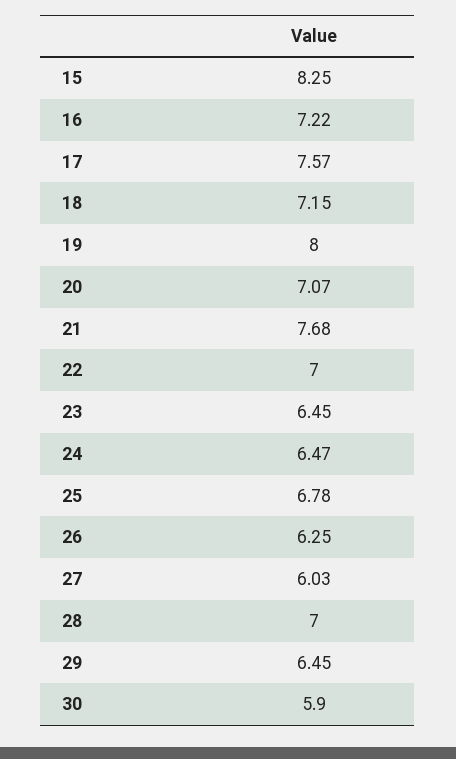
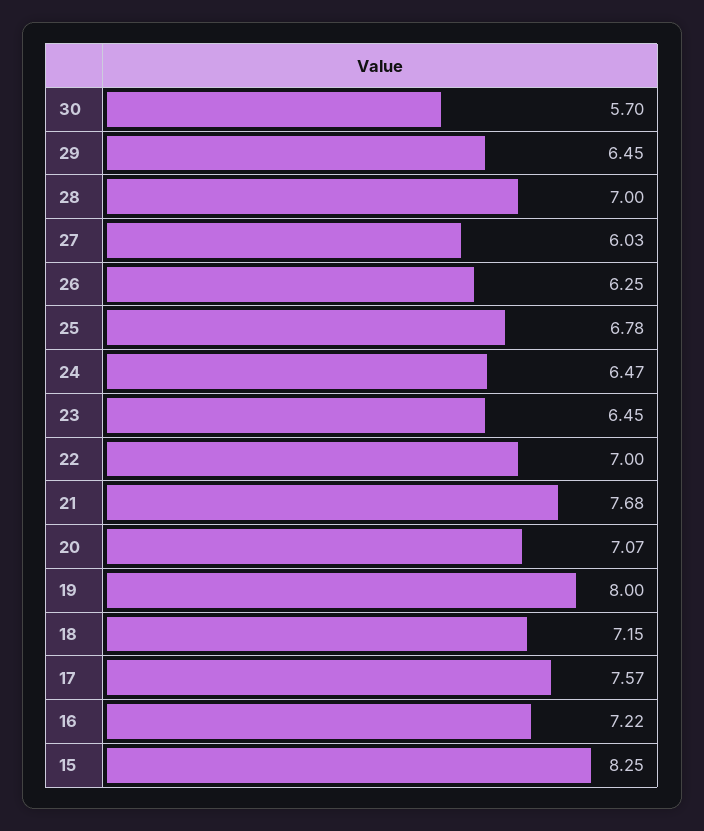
  {
    "15": 8.25,
    "16": 7.22,
    "17": 7.57,
    "18": 7.15,
    "19": 8,
    "20": 7.07,
    "21": 7.68,
    "22": 7,
    "23": 6.45,
    "24": 6.47,
    "25": 6.78,
    "26": 6.25,
    "27": 6.03,
    "28": 7,
    "29": 6.45,
-   "30": 5.9
+   "30": 5.7
  }

